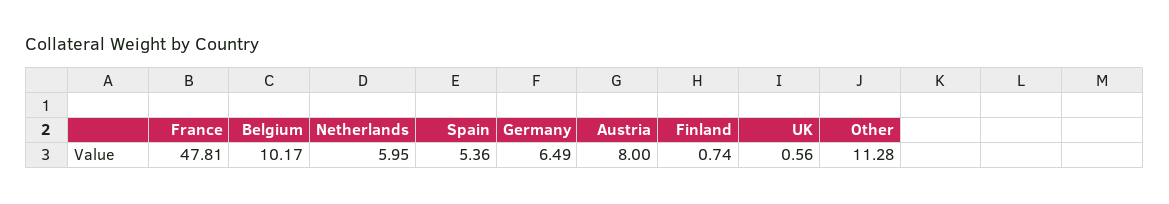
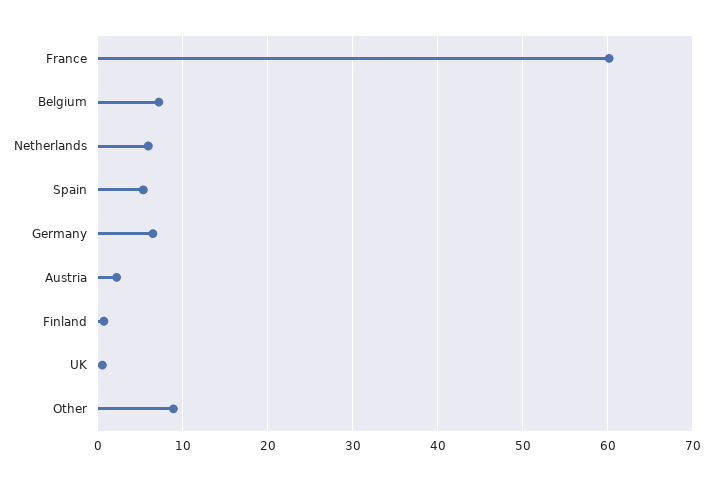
  {
-   "France": 47.81,
+   "France": 60,
-   "Belgium": 10.17,
+   "Belgium": 7,
    "Netherlands": 5.95,
    "Spain": 5.36,
    "Germany": 6.49,
-   "Austria": 8,
+   "Austria": 2,
    "Finland": 0.74,
    "UK": 0.56,
-   "Other": 11.28
+   "Other": 9
  }

